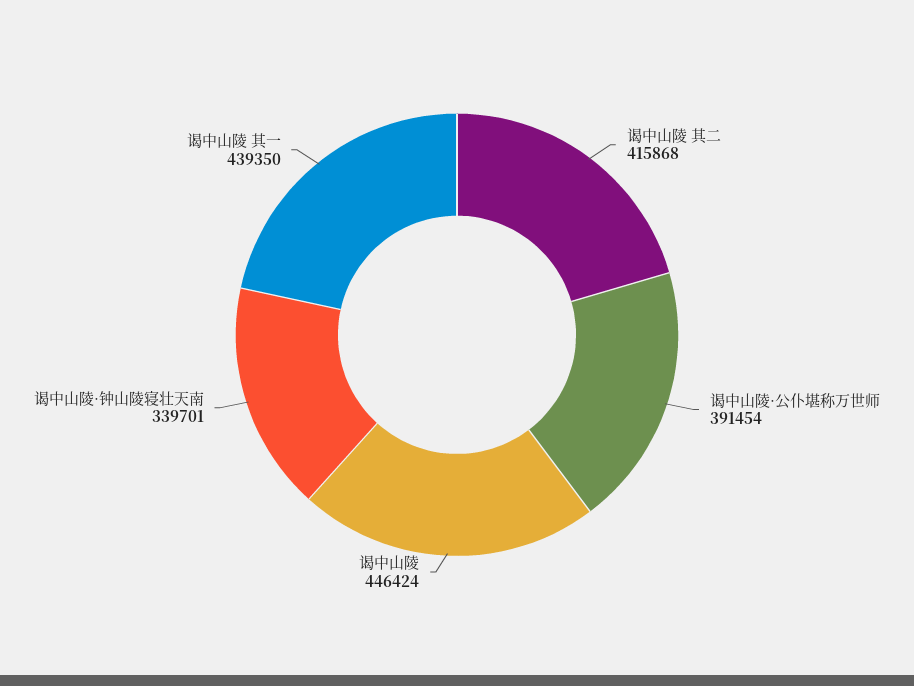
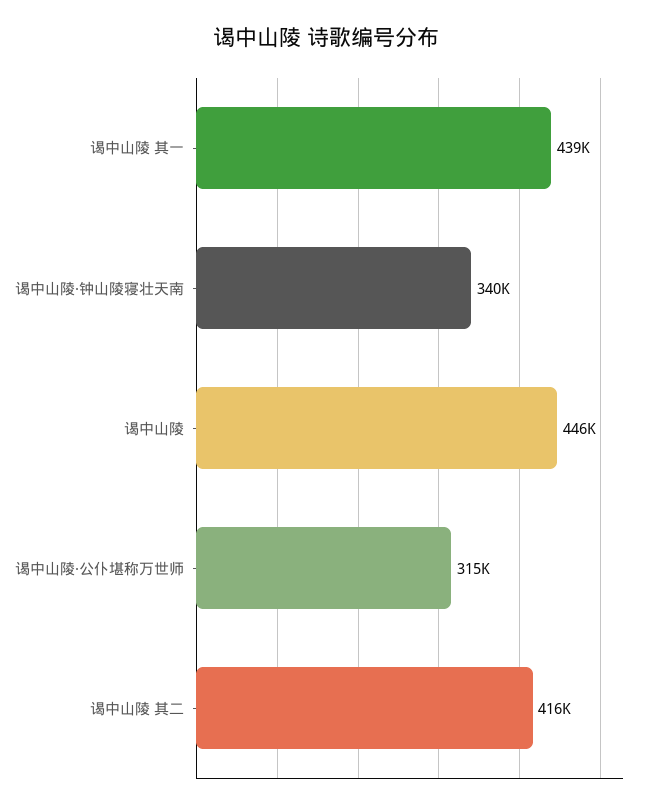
  {
    "谒中山陵 其二": 415868,
-   "谒中山陵·公仆堪称万世师": 391454,
+   "谒中山陵·公仆堪称万世师": 315000,
    "谒中山陵": 446424,
    "谒中山陵·钟山陵寝壮天南": 339701,
    "谒中山陵 其一": 439350
  }

